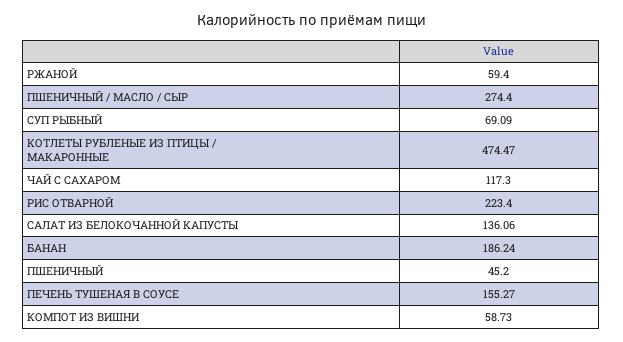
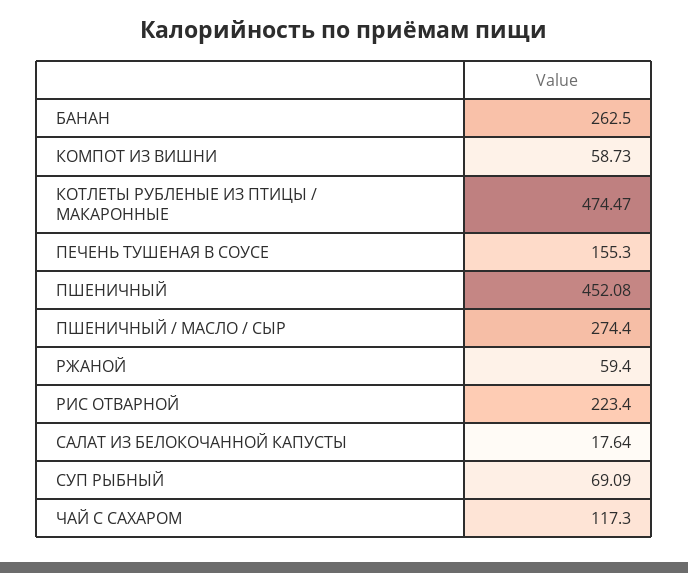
  {
    "РЖАНОЙ": 59.4,
    "ПШЕНИЧНЫЙ / МАСЛО / СЫР": 274.4,
    "СУП РЫБНЫЙ": 69.09,
    "КОТЛЕТЫ РУБЛЕНЫЕ ИЗ ПТИЦЫ / МАКАРОННЫЕ": 474.47,
    "ЧАЙ С САХАРОМ": 117.3,
    "РИС ОТВАРНОЙ": 223.4,
-   "САЛАТ ИЗ БЕЛОКОЧАННОЙ КАПУСТЫ": 136.06,
+   "САЛАТ ИЗ БЕЛОКОЧАННОЙ КАПУСТЫ": 17.64,
-   "БАНАН": 186.24,
+   "БАНАН": 262.5,
-   "ПШЕНИЧНЫЙ": 45.2,
+   "ПШЕНИЧНЫЙ": 452.08,
-   "ПЕЧЕНЬ ТУШЕНАЯ В СОУСЕ": 155.27,
+   "ПЕЧЕНЬ ТУШЕНАЯ В СОУСЕ": 155.3,
    "КОМПОТ ИЗ ВИШНИ": 58.73
  }

